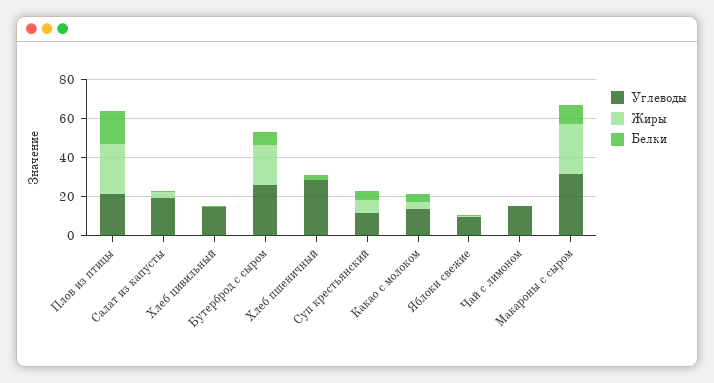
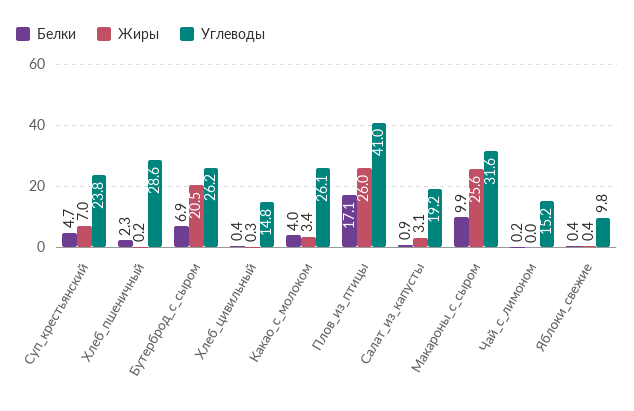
  {
    "Углеводы": {
-     "Плов из птицы": 20,
+     "Плов из птицы": 41,
      "Салат из капусты": 19.2,
      "Хлеб цивильный": 14.8,
      "Бутерброд с сыром": 26.2,
      "Хлеб пшеничный": 28.6,
-     "Суп крестьянский": 10,
+     "Суп крестьянский": 23.8,
-     "Какао с молоком": 15,
+     "Какао с молоком": 26.1,
      "Яблоки свежие": 9.8,
      "Чай с лимоном": 15.2,
      "Макароны с сыром": 31.6
    },
    "Жиры": {
      "Плов из птицы": 26,
      "Салат из капусты": 3.1,
      "Хлеб цивильный": 0.3,
      "Бутерброд с сыром": 20.5,
      "Хлеб пшеничный": 0.2,
      "Суп крестьянский": 7,
      "Какао с молоком": 3.4,
      "Яблоки свежие": 0.4,
      "Чай с лимоном": 0,
      "Макароны с сыром": 25.6
    },
    "Белки": {
      "Плов из птицы": 17.1,
      "Салат из капусты": 0.9,
      "Хлеб цивильный": 0.4,
      "Бутерброд с сыром": 6.9,
      "Хлеб пшеничный": 2.3,
      "Суп крестьянский": 4.7,
      "Какао с молоком": 4,
      "Яблоки свежие": 0.4,
      "Чай с лимоном": 0.2,
      "Макароны с сыром": 9.9
    }
  }

